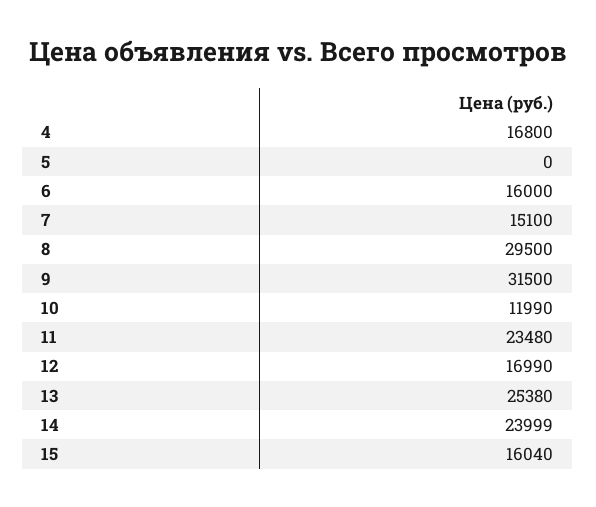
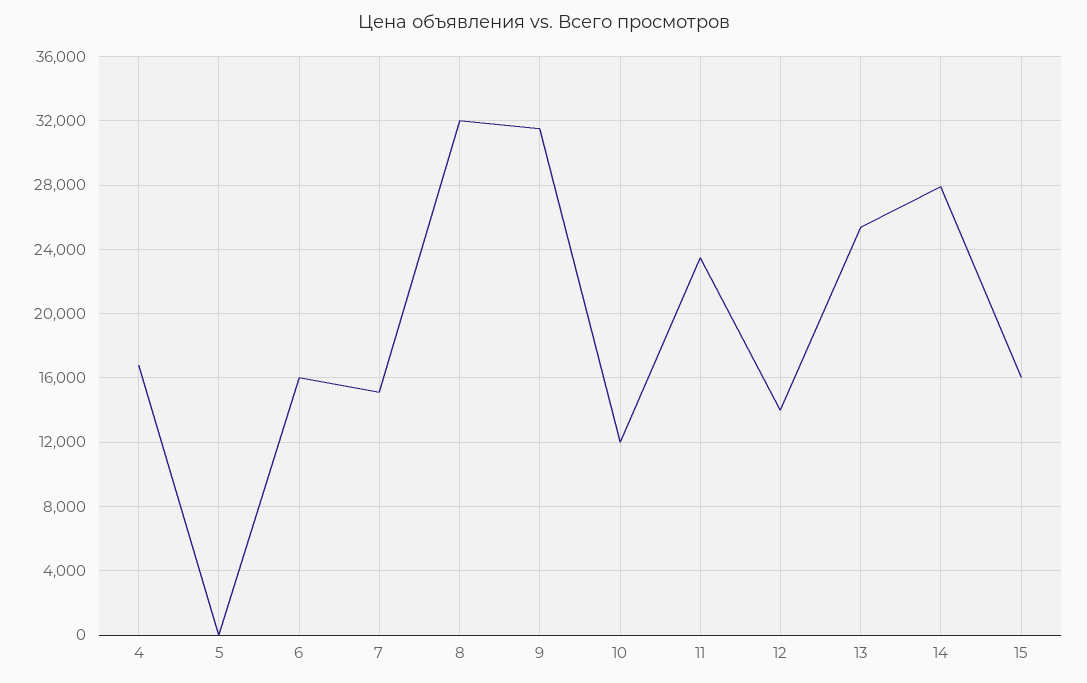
  {
    "4": 16800,
    "5": 0,
    "6": 16000,
    "7": 15100,
-   "8": 29500,
+   "8": 32000,
    "9": 31500,
    "10": 11990,
    "11": 23480,
-   "12": 16990,
+   "12": 14000,
    "13": 25380,
-   "14": 23999,
+   "14": 28000,
    "15": 16040
  }

